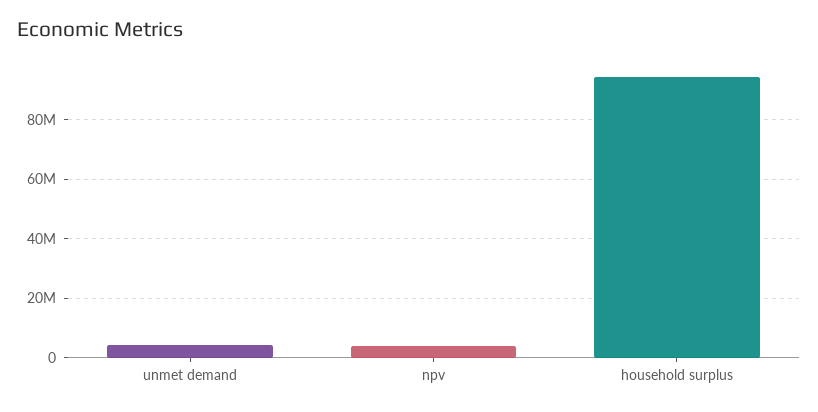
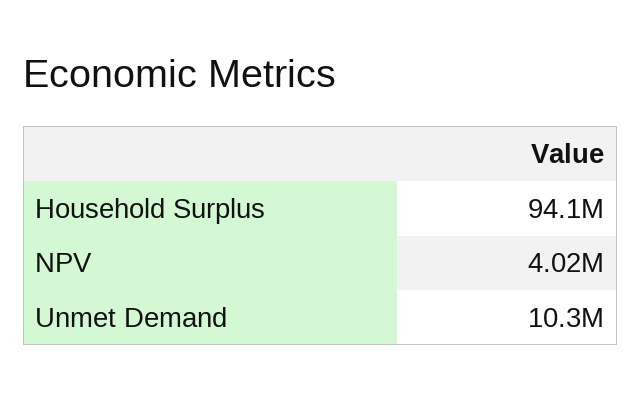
  {
-   "unmet demand": 5000000,
+   "unmet demand": 10300000,
    "npv": 4020000,
    "household surplus": 94100000
  }

